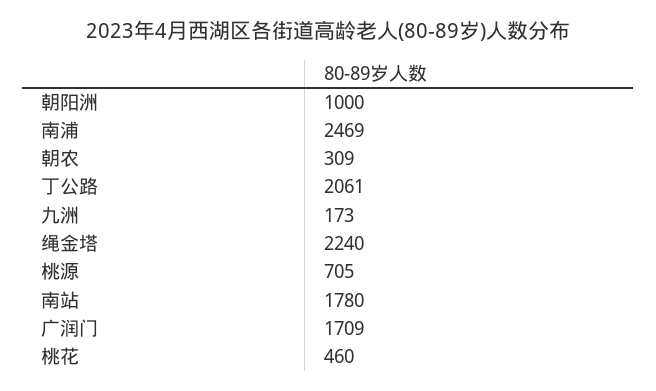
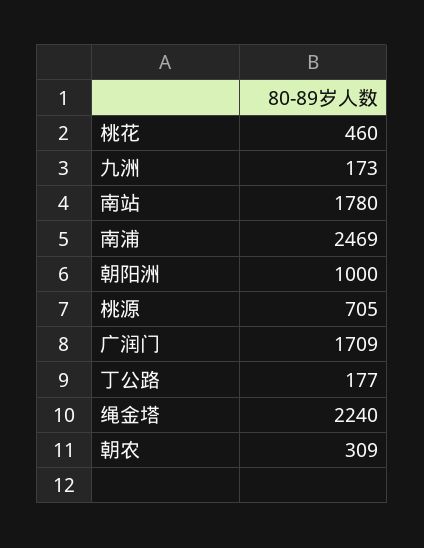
  {
    "朝阳洲": 1000,
    "南浦": 2469,
    "朝农": 309,
-   "丁公路": 2061,
+   "丁公路": 177,
    "九洲": 173,
    "绳金塔": 2240,
    "桃源": 705,
    "南站": 1780,
    "广润门": 1709,
    "桃花": 460
  }

